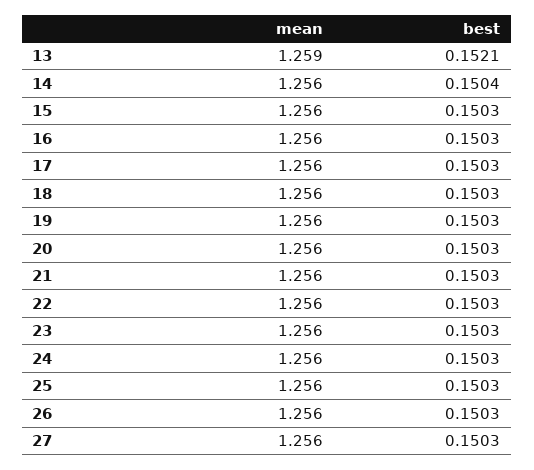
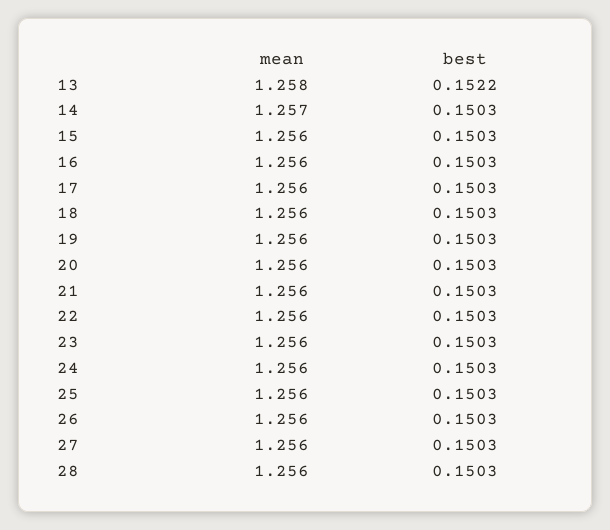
  {
    "mean": {
-     "13": 1.259,
+     "13": 1.258,
-     "14": 1.256,
+     "14": 1.257,
      "15": 1.256,
      "16": 1.256,
      "17": 1.256,
      "18": 1.256,
      "19": 1.256,
      "20": 1.256,
      "21": 1.256,
      "22": 1.256,
      "23": 1.256,
      "24": 1.256,
      "25": 1.256,
      "26": 1.256,
-     "27": 1.256
+     "27": 1.256,
+     "28": 1.256
    },
    "best": {
-     "13": 0.1521,
+     "13": 0.1522,
-     "14": 0.1504,
+     "14": 0.1503,
      "15": 0.1503,
      "16": 0.1503,
      "17": 0.1503,
      "18": 0.1503,
      "19": 0.1503,
      "20": 0.1503,
      "21": 0.1503,
      "22": 0.1503,
      "23": 0.1503,
      "24": 0.1503,
      "25": 0.1503,
      "26": 0.1503,
-     "27": 0.1503
+     "27": 0.1503,
+     "28": 0.1503
    }
  }

